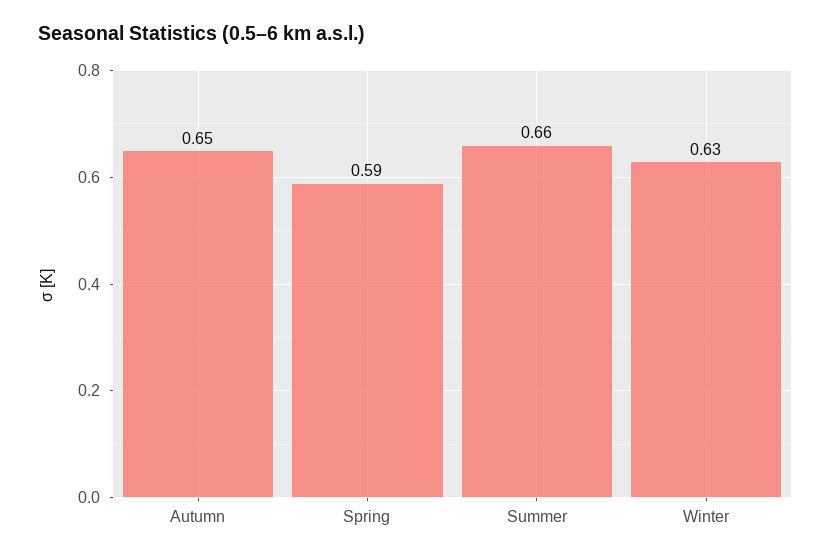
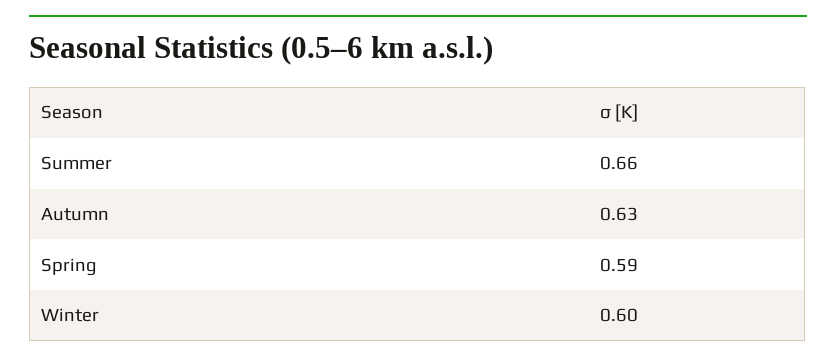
  {
-   "Autumn": 0.65,
+   "Autumn": 0.63,
    "Spring": 0.59,
    "Summer": 0.66,
-   "Winter": 0.63
+   "Winter": 0.6
  }

